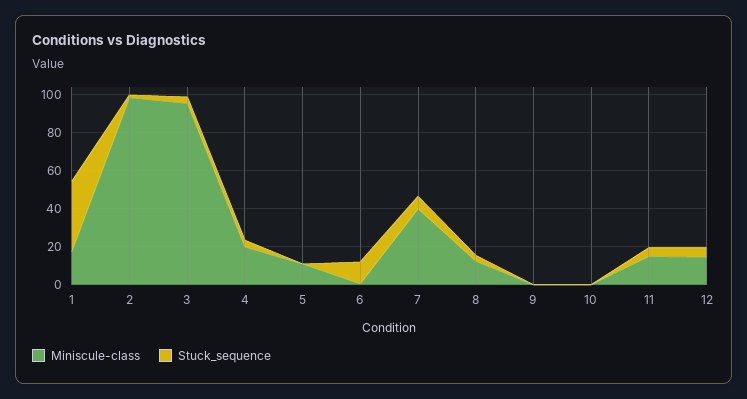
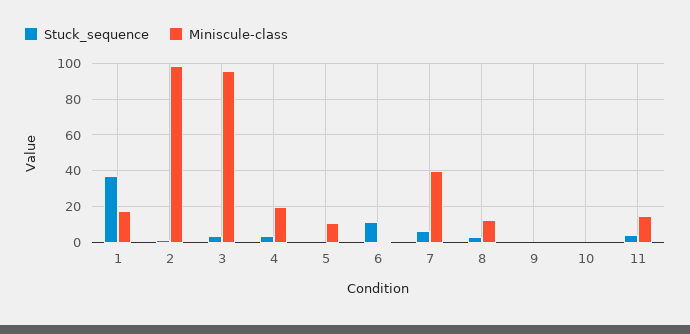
  {
    "Miniscule-class": {
      "1": 20,
      "2": 100,
      "3": 95,
      "4": 20,
      "5": 10,
      "6": 0,
      "7": 40,
      "8": 15,
      "9": 0,
      "10": 0,
-     "11": 15,
+     "11": 15
-     "12": 15
    },
    "Stuck_sequence": {
      "1": 35,
      "2": 0,
      "3": 5,
      "4": 5,
      "5": 0,
      "6": 10,
      "7": 5,
      "8": 5,
      "9": 0,
      "10": 0,
-     "11": 5,
+     "11": 5
-     "12": 5
    }
  }

